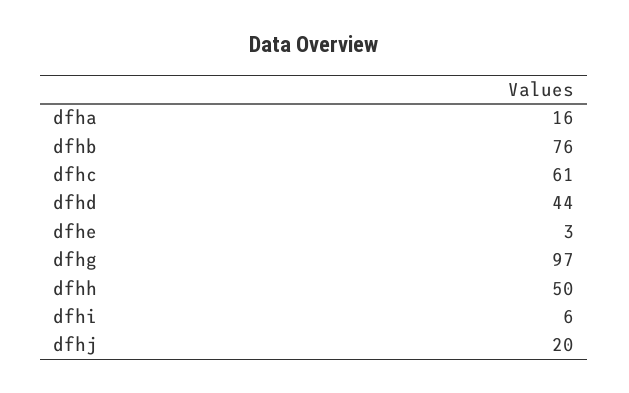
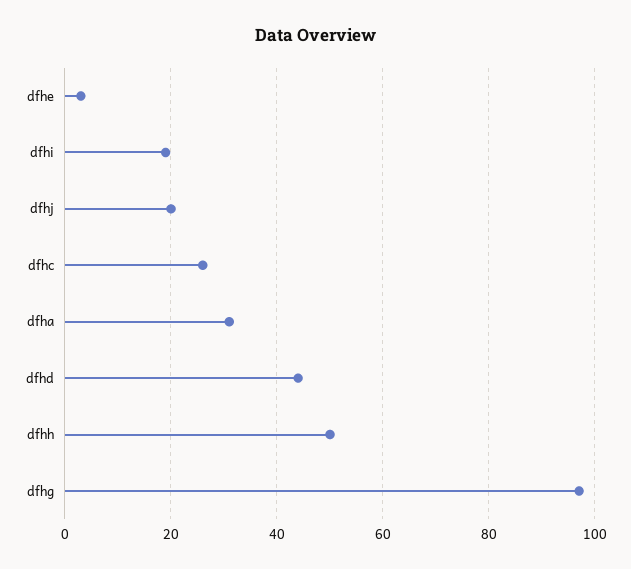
  {
-   "dfha": 16,
+   "dfha": 30,
-   "dfhb": 76,
-   "dfhc": 61,
+   "dfhc": 25,
    "dfhd": 44,
    "dfhe": 3,
    "dfhg": 97,
    "dfhh": 50,
-   "dfhi": 6,
+   "dfhi": 20,
    "dfhj": 20
  }

